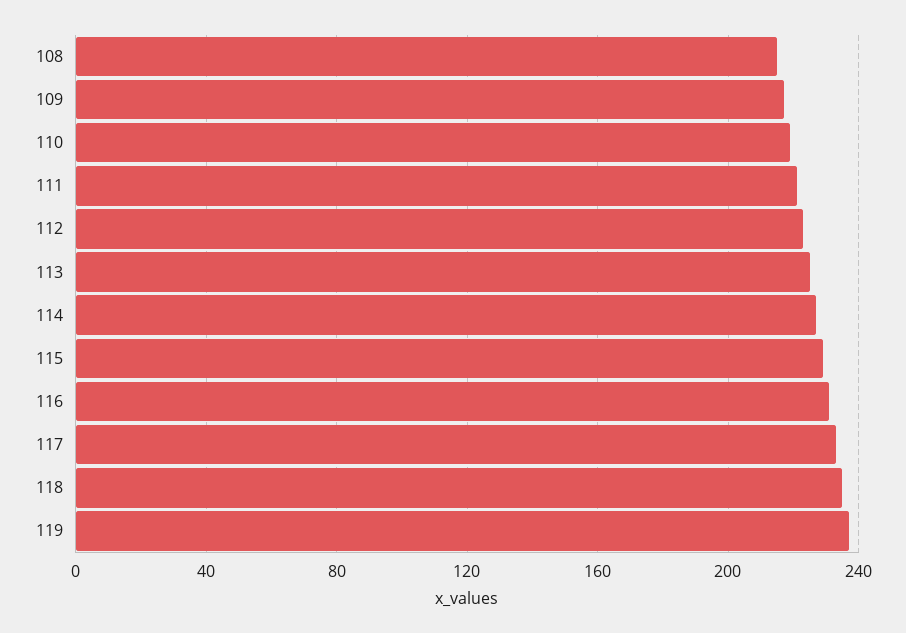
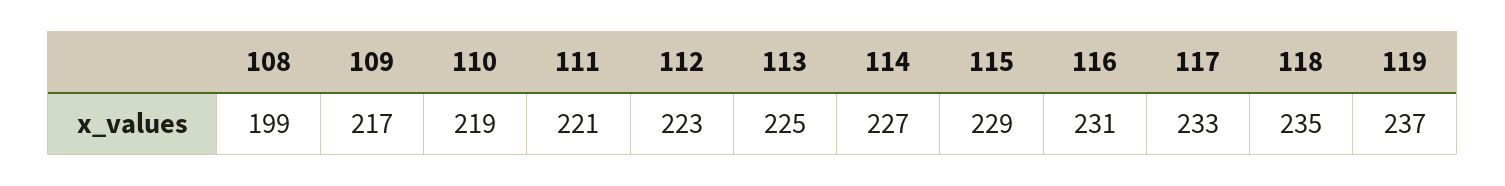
  {
-   "108": 215,
+   "108": 199,
    "109": 217,
    "110": 219,
    "111": 221,
    "112": 223,
    "113": 225,
    "114": 227,
    "115": 229,
    "116": 231,
    "117": 233,
    "118": 235,
    "119": 237
  }

